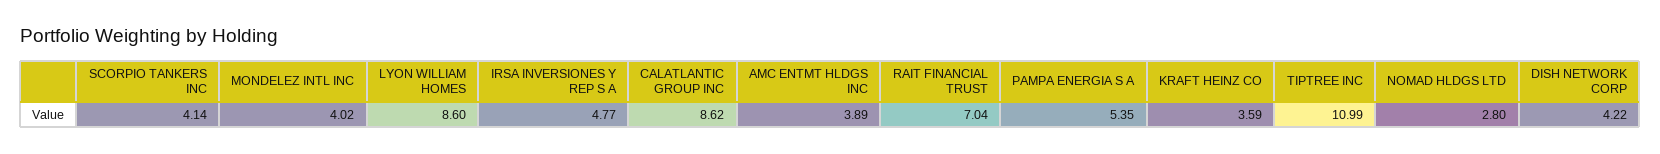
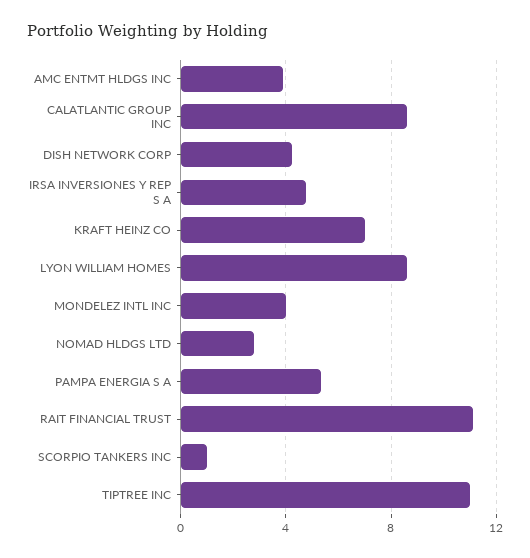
  {
-   "SCORPIO TANKERS INC": 4.14,
+   "SCORPIO TANKERS INC": 1,
    "MONDELEZ INTL INC": 4.02,
    "LYON WILLIAM HOMES": 8.6,
    "IRSA INVERSIONES Y REP S A": 4.77,
    "CALATLANTIC GROUP INC": 8.62,
    "AMC ENTMT HLDGS INC": 3.89,
-   "RAIT FINANCIAL TRUST": 7.04,
+   "RAIT FINANCIAL TRUST": 11,
    "PAMPA ENERGIA S A": 5.35,
-   "KRAFT HEINZ CO": 3.59,
+   "KRAFT HEINZ CO": 7,
    "TIPTREE INC": 10.99,
    "NOMAD HLDGS LTD": 2.8,
    "DISH NETWORK CORP": 4.22
  }

